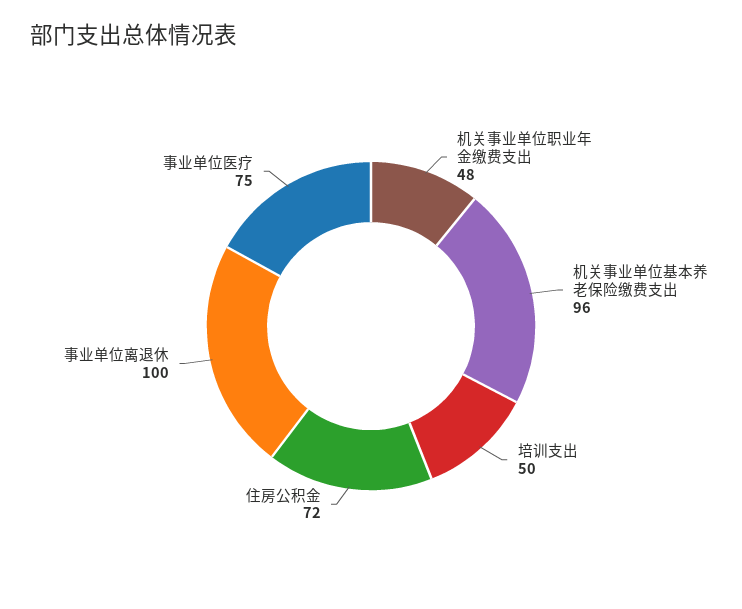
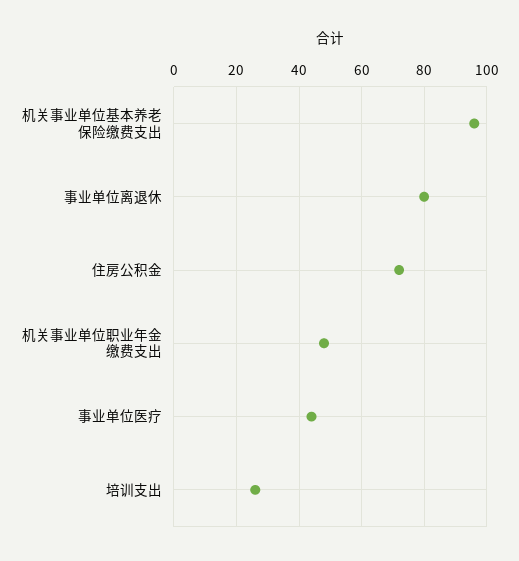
  {
    "机关事业单位职业年金缴费支出": 48,
    "机关事业单位基本养老保险缴费支出": 96,
-   "培训支出": 50,
+   "培训支出": 25,
    "住房公积金": 72,
-   "事业单位离退休": 100,
+   "事业单位离退休": 80,
-   "事业单位医疗": 75
+   "事业单位医疗": 45
  }

